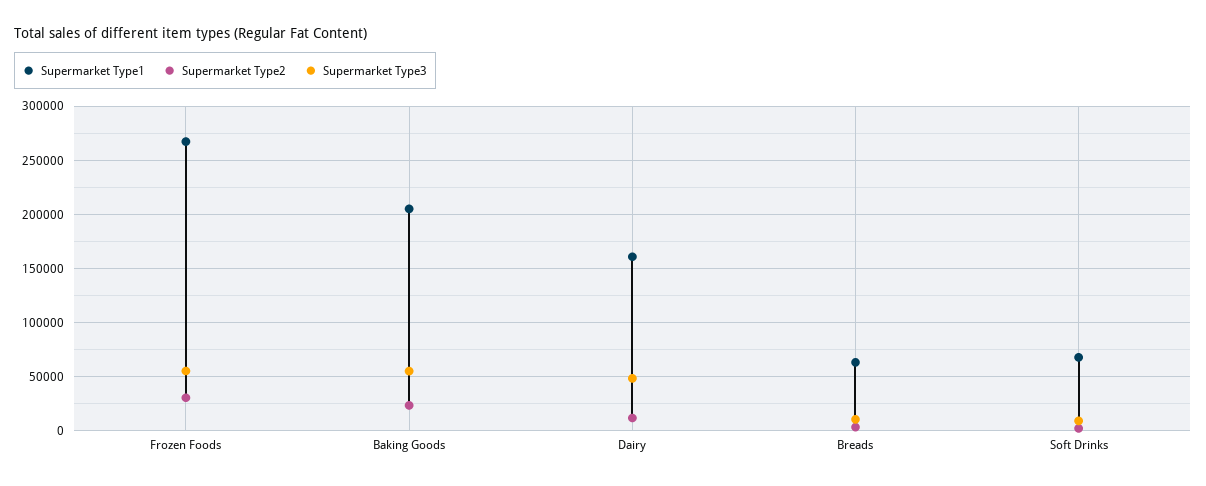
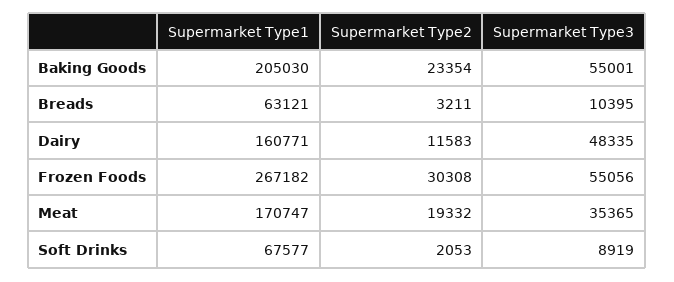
  {
    "Supermarket Type1": {
      "Frozen Foods": 267182,
      "Baking Goods": 205030,
      "Dairy": 160771,
      "Breads": 63121,
-     "Soft Drinks": 67577
+     "Soft Drinks": 67577,
+     "Meat": 170747
    },
    "Supermarket Type2": {
      "Frozen Foods": 30308,
      "Baking Goods": 23354,
      "Dairy": 11583,
      "Breads": 3211,
-     "Soft Drinks": 2053
+     "Soft Drinks": 2053,
+     "Meat": 19332
    },
    "Supermarket Type3": {
      "Frozen Foods": 55056,
      "Baking Goods": 55001,
      "Dairy": 48335,
      "Breads": 10395,
-     "Soft Drinks": 8919
+     "Soft Drinks": 8919,
+     "Meat": 35365
    }
  }

